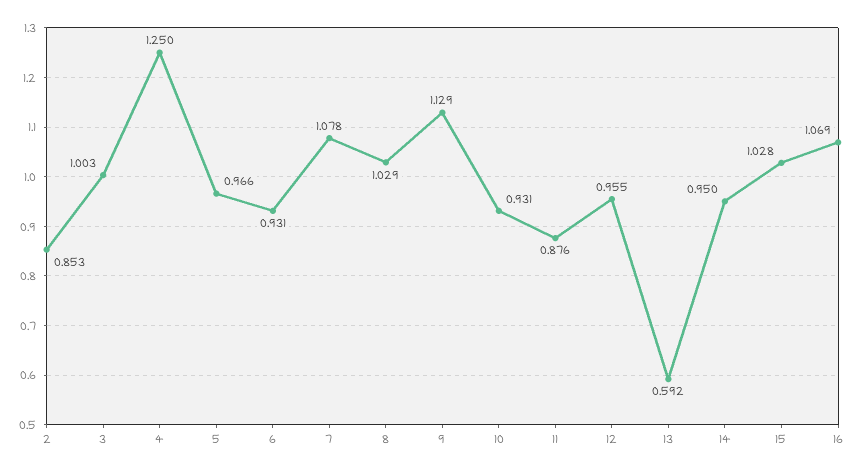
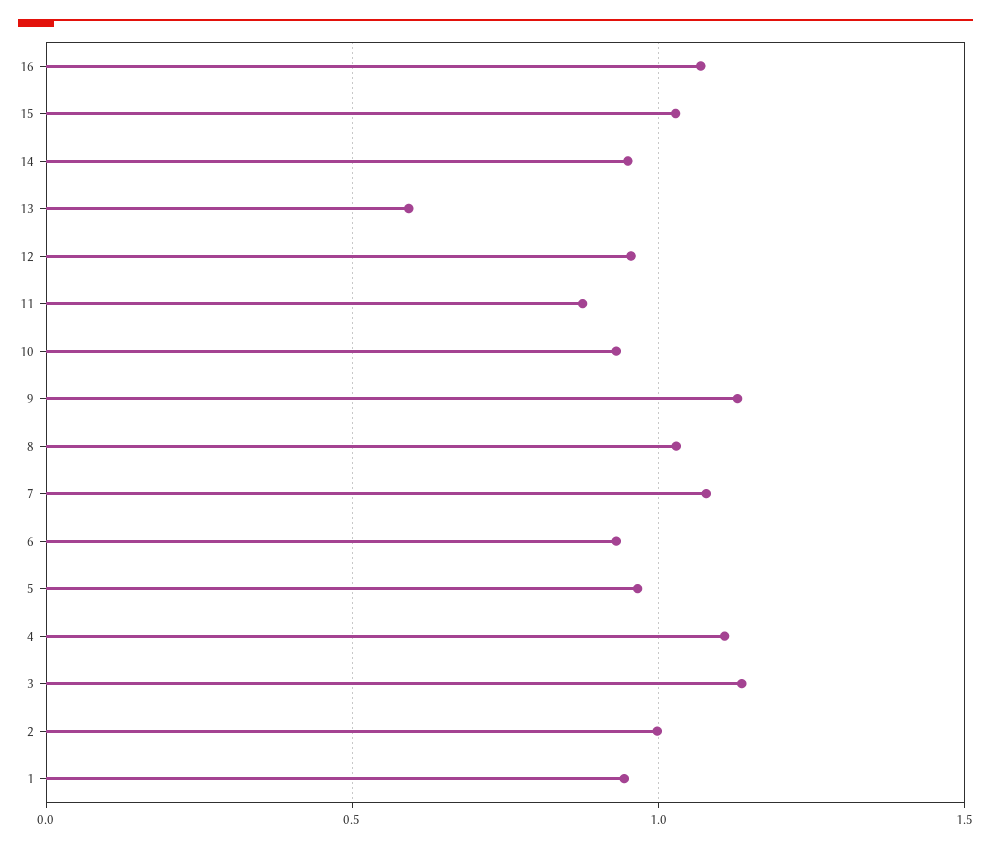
  {
-   "2": 0.853,
+   "2": 1,
-   "3": 1.003,
+   "3": 1.15,
-   "4": 1.25,
+   "4": 1.1,
    "5": 0.966,
    "6": 0.931,
    "7": 1.078,
    "8": 1.029,
    "9": 1.129,
    "10": 0.931,
    "11": 0.876,
    "12": 0.955,
    "13": 0.592,
    "14": 0.95,
    "15": 1.028,
-   "16": 1.069
+   "16": 1.069,
+   "1": 0.95
  }

